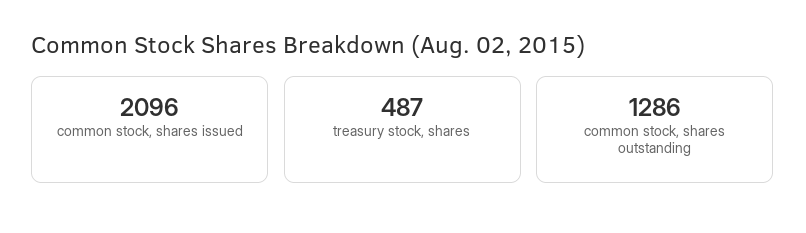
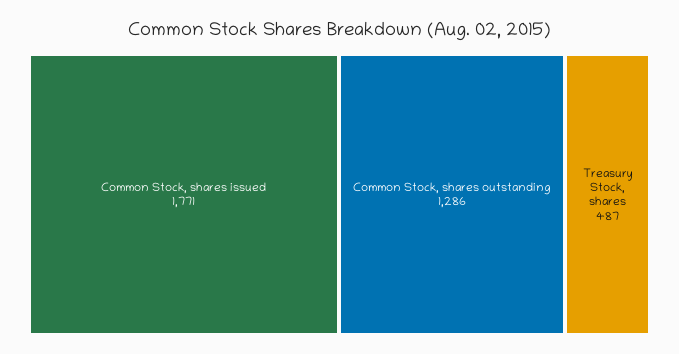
  {
-   "common stock, shares issued": 2096,
+   "common stock, shares issued": 1771,
    "treasury stock, shares": 487,
    "common stock, shares outstanding": 1286
  }

